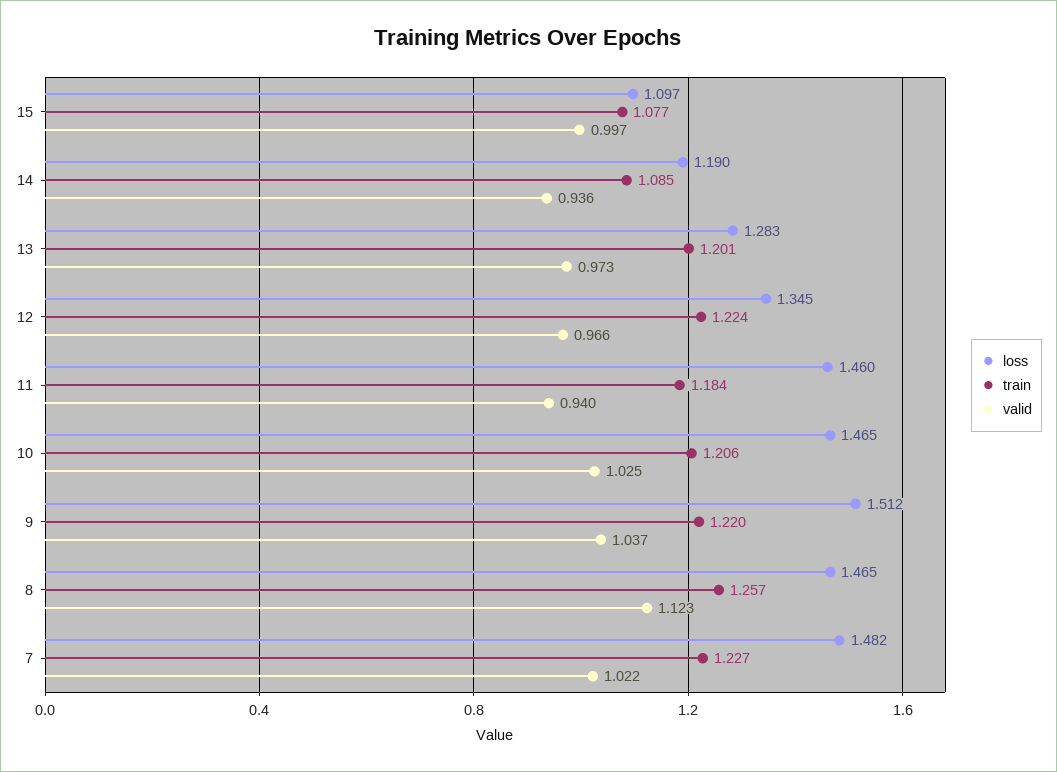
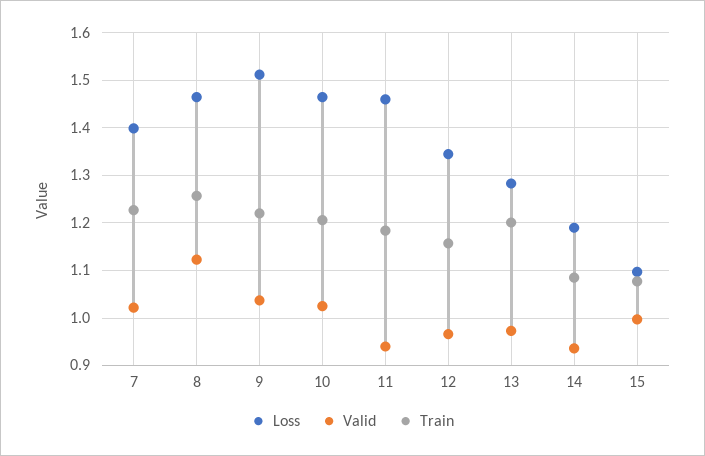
  {
    "loss": {
      "15": 1.097,
      "14": 1.19,
      "13": 1.283,
      "12": 1.345,
      "11": 1.46,
      "10": 1.465,
      "9": 1.512,
      "8": 1.465,
-     "7": 1.482
+     "7": 1.4
    },
    "train": {
      "15": 1.077,
      "14": 1.085,
      "13": 1.201,
-     "12": 1.224,
+     "12": 1.16,
      "11": 1.184,
      "10": 1.206,
      "9": 1.22,
      "8": 1.257,
      "7": 1.227
    },
    "valid": {
      "15": 0.997,
      "14": 0.936,
      "13": 0.973,
      "12": 0.966,
      "11": 0.94,
      "10": 1.025,
      "9": 1.037,
      "8": 1.123,
      "7": 1.022
    }
  }

